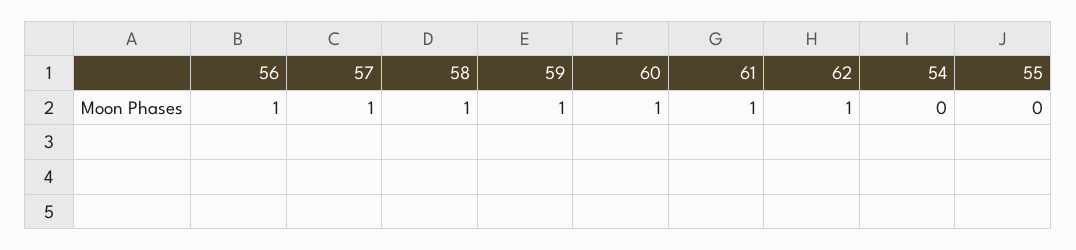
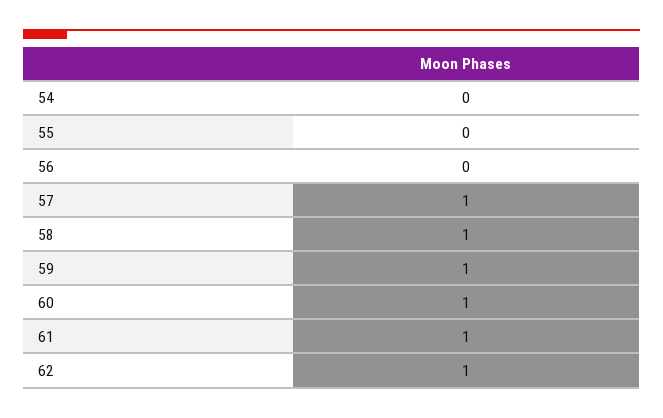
  {
-   "56": 1,
+   "56": 0,
    "57": 1,
    "58": 1,
    "59": 1,
    "60": 1,
    "61": 1,
    "62": 1,
    "54": 0,
    "55": 0
  }

